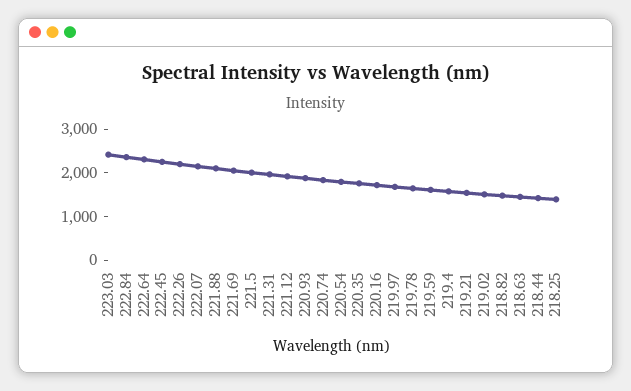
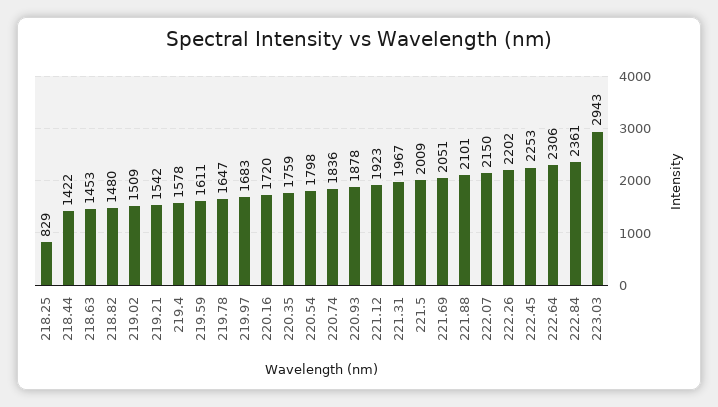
  {
-   "223.03": 2400,
+   "223.03": 2943,
    "222.84": 2361,
    "222.64": 2306,
    "222.45": 2253,
    "222.26": 2202,
    "222.07": 2150,
    "221.88": 2101,
    "221.69": 2051,
    "221.5": 2009,
    "221.31": 1967,
    "221.12": 1923,
    "220.93": 1878,
    "220.74": 1836,
    "220.54": 1798,
    "220.35": 1759,
    "220.16": 1720,
    "219.97": 1683,
    "219.78": 1647,
    "219.59": 1611,
    "219.4": 1578,
    "219.21": 1542,
    "219.02": 1509,
    "218.82": 1480,
    "218.63": 1453,
    "218.44": 1422,
-   "218.25": 1400
+   "218.25": 829
  }

